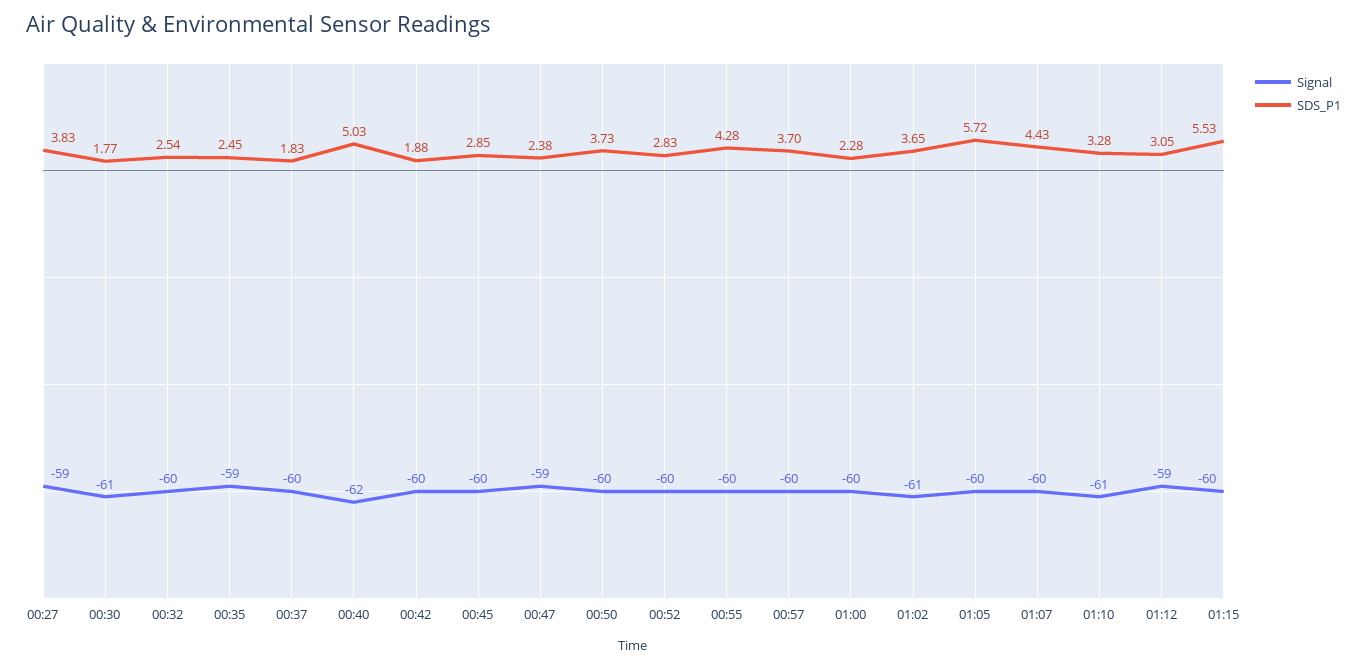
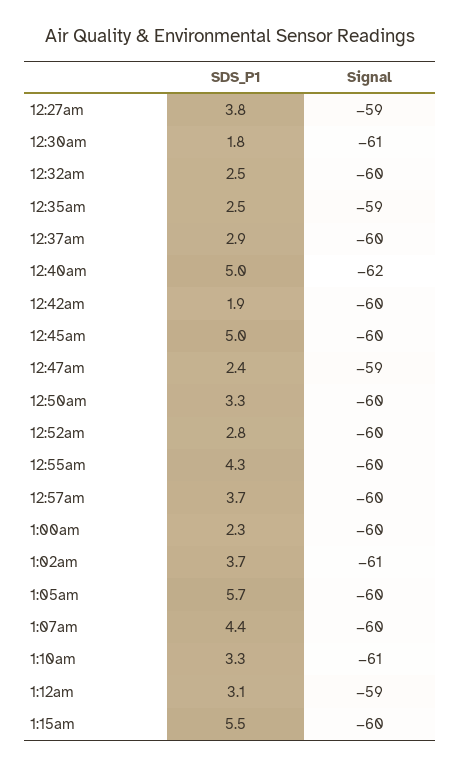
  {
    "Signal": {
      "00:27": -59,
      "00:30": -61,
      "00:32": -60,
      "00:35": -59,
      "00:37": -60,
      "00:40": -62,
      "00:42": -60,
      "00:45": -60,
      "00:47": -59,
      "00:50": -60,
      "00:52": -60,
      "00:55": -60,
      "00:57": -60,
      "01:00": -60,
      "01:02": -61,
      "01:05": -60,
      "01:07": -60,
      "01:10": -61,
      "01:12": -59,
      "01:15": -60
    },
    "SDS_P1": {
      "00:27": 3.83,
      "00:30": 1.77,
      "00:32": 2.54,
      "00:35": 2.45,
-     "00:37": 1.83,
+     "00:37": 2.9,
      "00:40": 5.03,
      "00:42": 1.88,
-     "00:45": 2.85,
+     "00:45": 5,
      "00:47": 2.38,
-     "00:50": 3.73,
+     "00:50": 3.3,
      "00:52": 2.83,
      "00:55": 4.28,
      "00:57": 3.7,
      "01:00": 2.28,
      "01:02": 3.65,
      "01:05": 5.72,
      "01:07": 4.43,
      "01:10": 3.28,
      "01:12": 3.05,
      "01:15": 5.53
    }
  }

